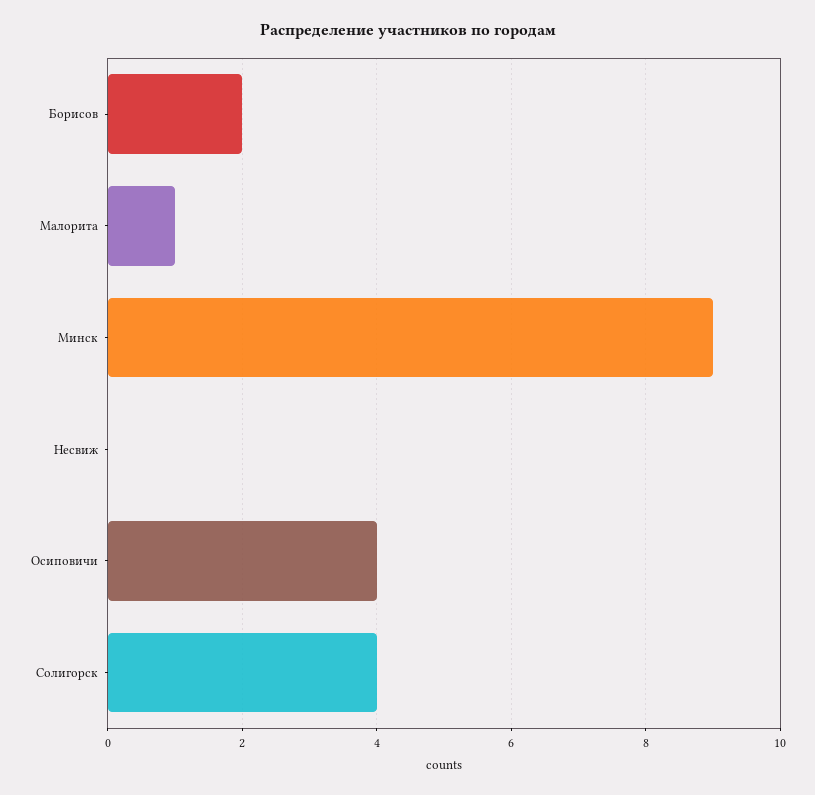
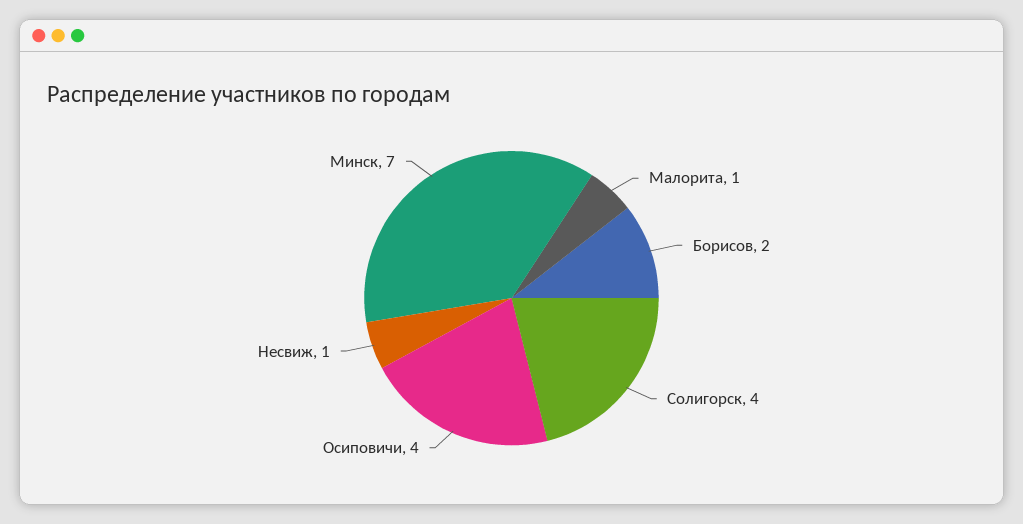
  {
    "Борисов": 2,
    "Малорита": 1,
-   "Минск": 9,
+   "Минск": 7,
-   "Несвиж": 0,
+   "Несвиж": 1,
    "Осиповичи": 4,
    "Солигорск": 4
  }

